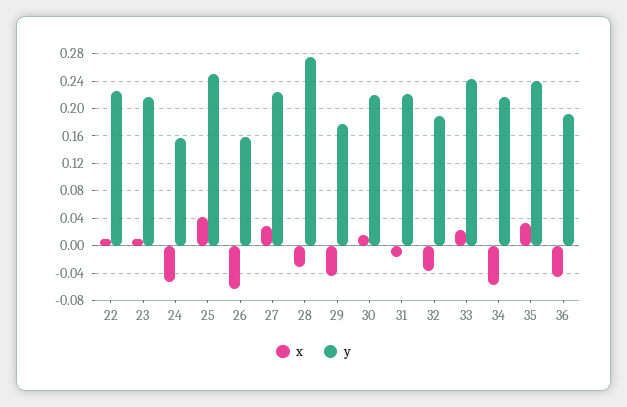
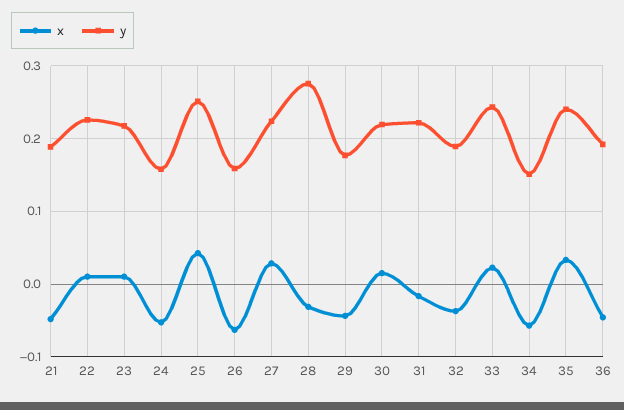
  {
    "x": {
      "22": 0.01,
      "23": 0.01,
      "24": -0.05,
      "25": 0.04,
      "26": -0.06,
      "27": 0.03,
      "28": -0.03,
      "29": -0.04,
      "30": 0.02,
      "31": -0.02,
      "32": -0.04,
      "33": 0.02,
      "34": -0.06,
      "35": 0.03,
-     "36": -0.05
+     "36": -0.05,
+     "21": -0.05
    },
    "y": {
      "22": 0.23,
      "23": 0.22,
      "24": 0.16,
      "25": 0.25,
      "26": 0.16,
      "27": 0.22,
      "28": 0.28,
      "29": 0.18,
      "30": 0.22,
      "31": 0.22,
      "32": 0.19,
      "33": 0.24,
-     "34": 0.22,
+     "34": 0.15,
      "35": 0.24,
-     "36": 0.19
+     "36": 0.19,
+     "21": 0.19
    }
  }

